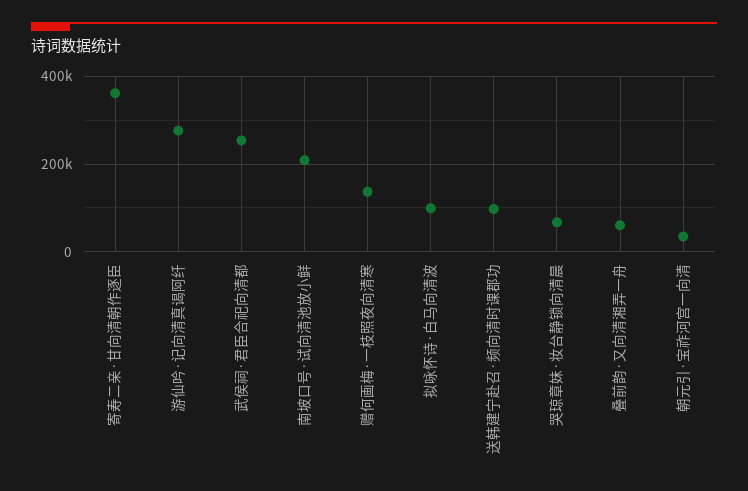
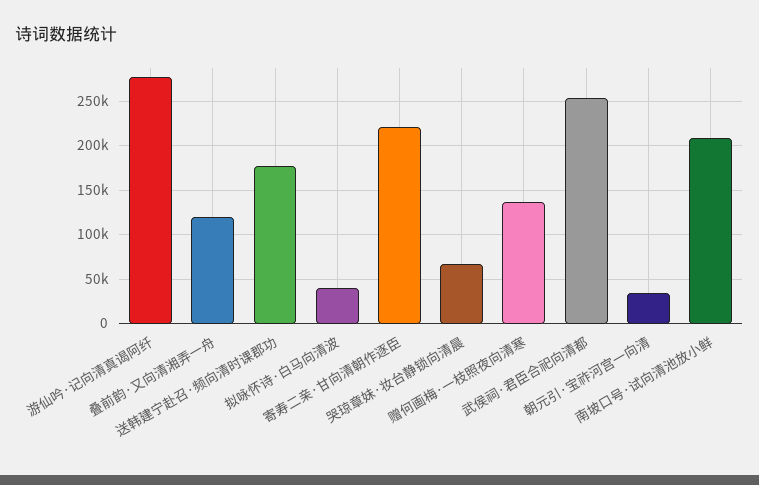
  {
-   "寄寿二亲·甘向清朝作逐臣": 360000,
+   "寄寿二亲·甘向清朝作逐臣": 220000,
    "游仙吟·记向清真谒阿纤": 280000,
    "武侯祠·君臣合祀向清都": 250000,
    "南坡口号·试向清池放小鲜": 210000,
    "赠何画梅·一枝照夜向清寒": 140000,
-   "拟咏怀诗·白马向清波": 100000,
+   "拟咏怀诗·白马向清波": 40000,
-   "送韩建宁赴召·频向清时课郡功": 100000,
+   "送韩建宁赴召·频向清时课郡功": 180000,
    "哭琼章妹·妆台静锁向清晨": 70000,
-   "叠前韵·又向清湘弄一舟": 60000,
+   "叠前韵·又向清湘弄一舟": 120000,
    "朝元引·宝祚河宫一向清": 30000
  }

